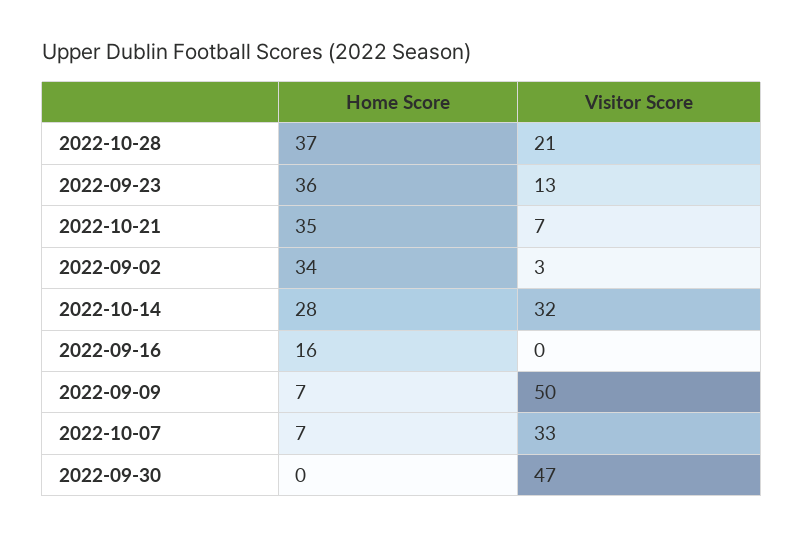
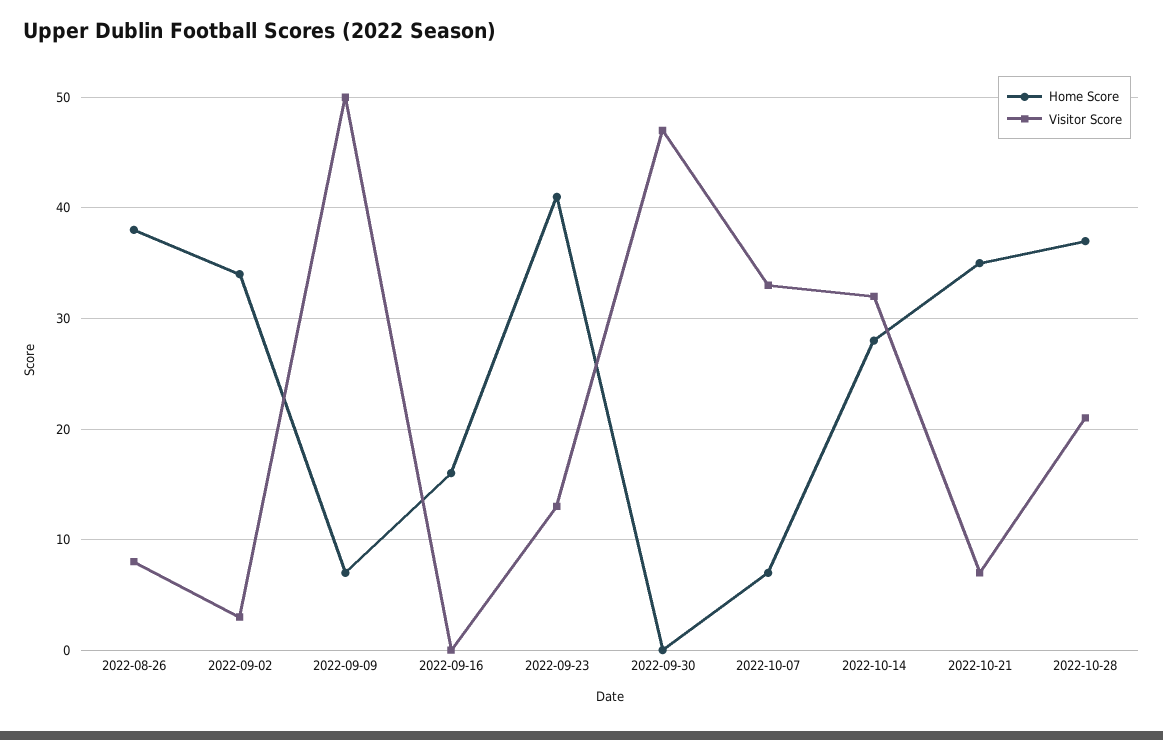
  {
    "Home Score": {
      "2022-10-28": 37,
-     "2022-09-23": 36,
+     "2022-09-23": 41,
      "2022-10-21": 35,
      "2022-09-02": 34,
      "2022-10-14": 28,
      "2022-09-16": 16,
      "2022-09-09": 7,
      "2022-10-07": 7,
-     "2022-09-30": 0
+     "2022-09-30": 0,
+     "2022-08-26": 38
    },
    "Visitor Score": {
      "2022-10-28": 21,
      "2022-09-23": 13,
      "2022-10-21": 7,
      "2022-09-02": 3,
      "2022-10-14": 32,
      "2022-09-16": 0,
      "2022-09-09": 50,
      "2022-10-07": 33,
-     "2022-09-30": 47
+     "2022-09-30": 47,
+     "2022-08-26": 8
    }
  }

